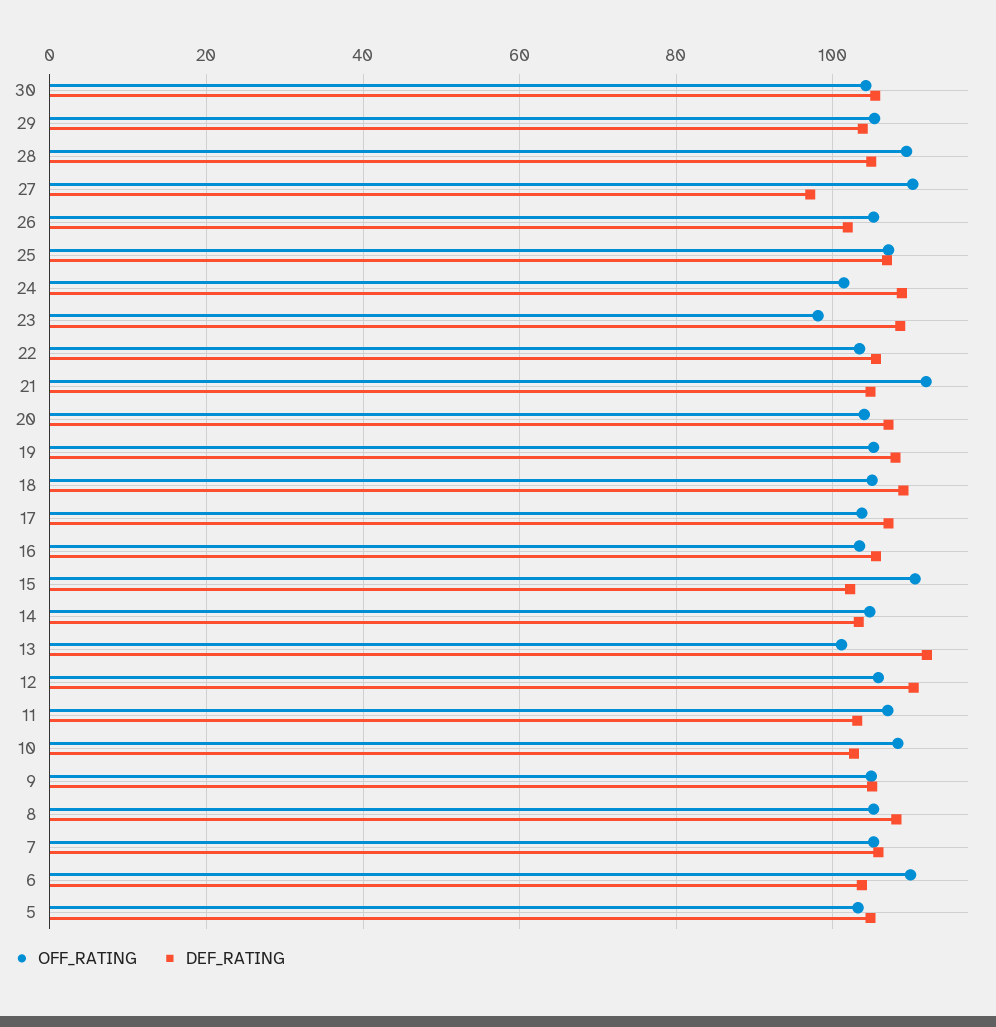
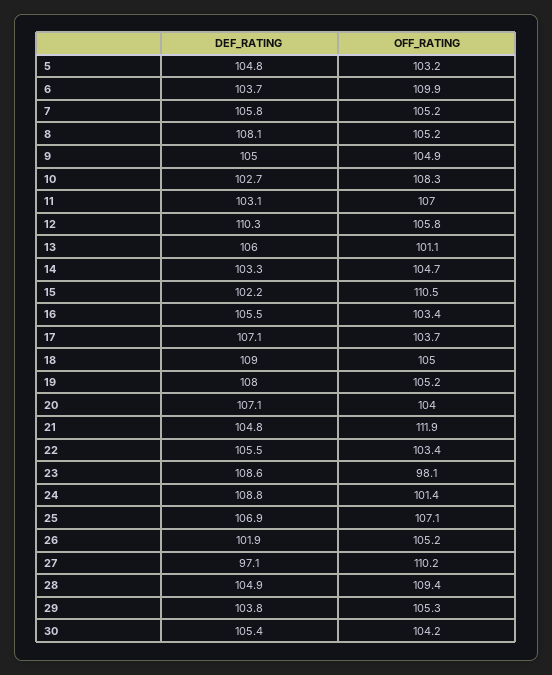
  {
    "OFF_RATING": {
      "30": 104.2,
      "29": 105.3,
      "28": 109.4,
      "27": 110.2,
      "26": 105.2,
      "25": 107.1,
      "24": 101.4,
      "23": 98.1,
      "22": 103.4,
      "21": 111.9,
      "20": 104,
      "19": 105.2,
      "18": 105,
      "17": 103.7,
      "16": 103.4,
      "15": 110.5,
      "14": 104.7,
      "13": 101.1,
      "12": 105.8,
      "11": 107,
      "10": 108.3,
      "9": 104.9,
      "8": 105.2,
      "7": 105.2,
      "6": 109.9,
      "5": 103.2
    },
    "DEF_RATING": {
      "30": 105.4,
      "29": 103.8,
      "28": 104.9,
      "27": 97.1,
      "26": 101.9,
      "25": 106.9,
      "24": 108.8,
      "23": 108.6,
      "22": 105.5,
      "21": 104.8,
      "20": 107.1,
      "19": 108,
      "18": 109,
      "17": 107.1,
      "16": 105.5,
      "15": 102.2,
      "14": 103.3,
-     "13": 112,
+     "13": 106,
      "12": 110.3,
      "11": 103.1,
      "10": 102.7,
      "9": 105,
      "8": 108.1,
      "7": 105.8,
      "6": 103.7,
      "5": 104.8
    }
  }

